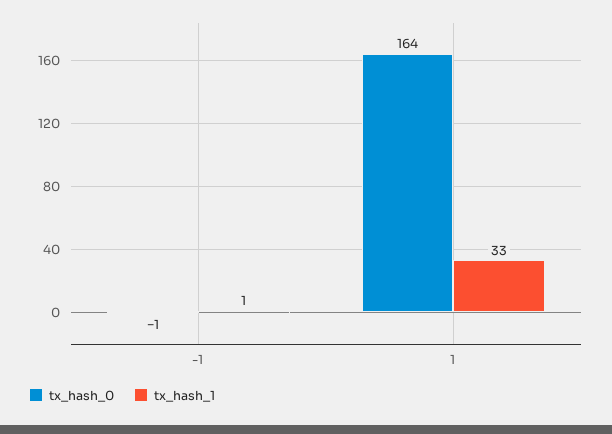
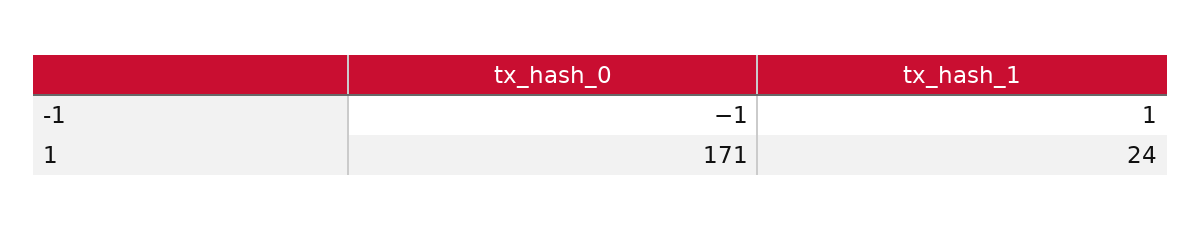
  {
    "tx_hash_0": {
      "-1": -1,
-     "1": 164
+     "1": 171
    },
    "tx_hash_1": {
      "-1": 1,
-     "1": 33
+     "1": 24
    }
  }

